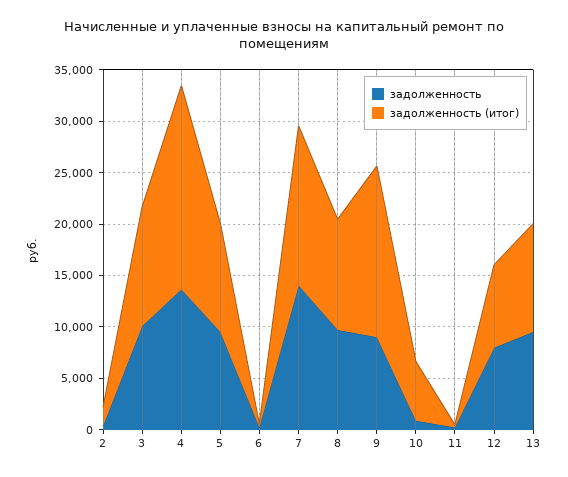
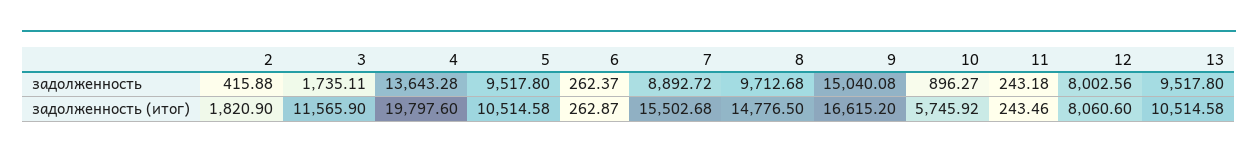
  {
    "задолженность": {
      "2": 415.88,
-     "3": 10000,
+     "3": 1735.11,
      "4": 13643.28,
      "5": 9517.8,
      "6": 262.37,
-     "7": 14000,
+     "7": 8892.72,
      "8": 9712.68,
-     "9": 9000,
+     "9": 15040.08,
      "10": 896.27,
      "11": 243.18,
      "12": 8002.56,
      "13": 9517.8
    },
    "задолженность (итог)": {
      "2": 1820.9,
      "3": 11565.9,
      "4": 19797.6,
      "5": 10514.58,
      "6": 262.87,
      "7": 15502.68,
-     "8": 11000,
+     "8": 14776.5,
      "9": 16615.2,
      "10": 5745.92,
      "11": 243.46,
      "12": 8060.6,
      "13": 10514.58
    }
  }

